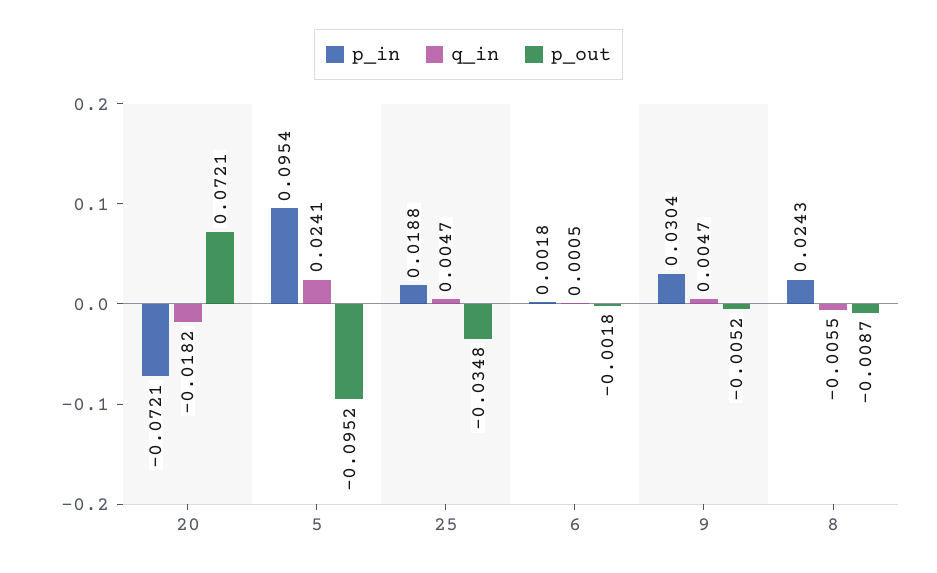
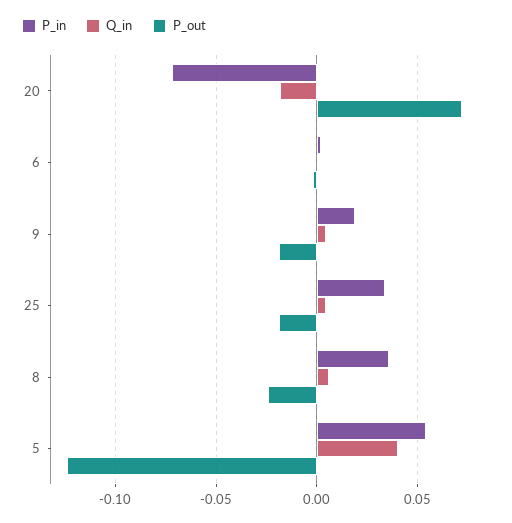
  {
    "p_in": {
      "20": -0.0721,
-     "5": 0.0954,
+     "5": 0.055,
-     "25": 0.0188,
+     "25": 0.035,
      "6": 0.0018,
-     "9": 0.0304,
+     "9": 0.02,
-     "8": 0.0243
+     "8": 0.035
    },
    "q_in": {
      "20": -0.0182,
-     "5": 0.0241,
+     "5": 0.04,
      "25": 0.0047,
      "6": 0.0005,
      "9": 0.0047,
-     "8": -0.0055
+     "8": 0.005
    },
    "p_out": {
      "20": 0.0721,
-     "5": -0.0952,
+     "5": -0.125,
-     "25": -0.0348,
+     "25": -0.02,
      "6": -0.0018,
-     "9": -0.0052,
+     "9": -0.02,
-     "8": -0.0087
+     "8": -0.025
    }
  }

